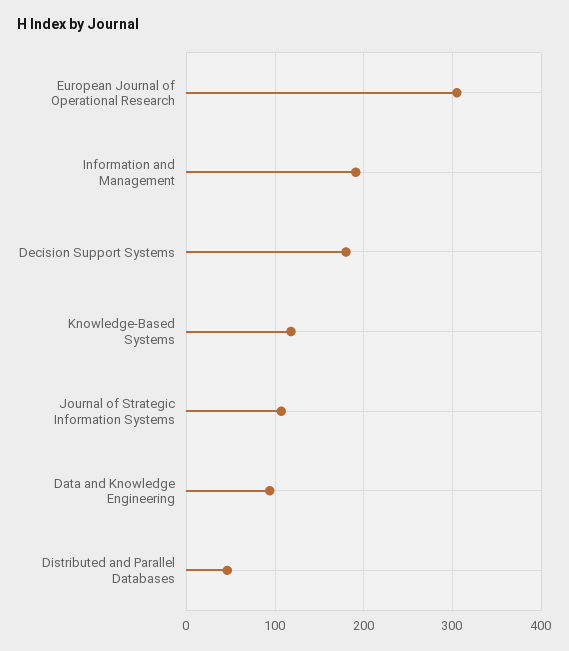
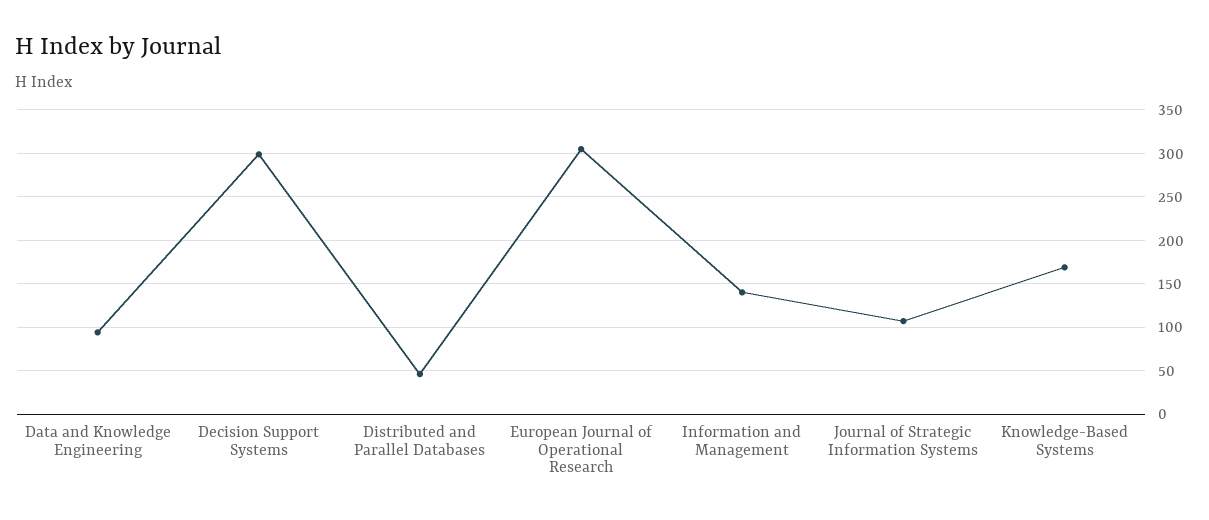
  {
    "European Journal of Operational Research": 310,
-   "Information and Management": 190,
+   "Information and Management": 140,
-   "Decision Support Systems": 180,
+   "Decision Support Systems": 300,
-   "Knowledge-Based Systems": 120,
+   "Knowledge-Based Systems": 170,
    "Journal of Strategic Information Systems": 110,
    "Data and Knowledge Engineering": 90,
    "Distributed and Parallel Databases": 50
  }

